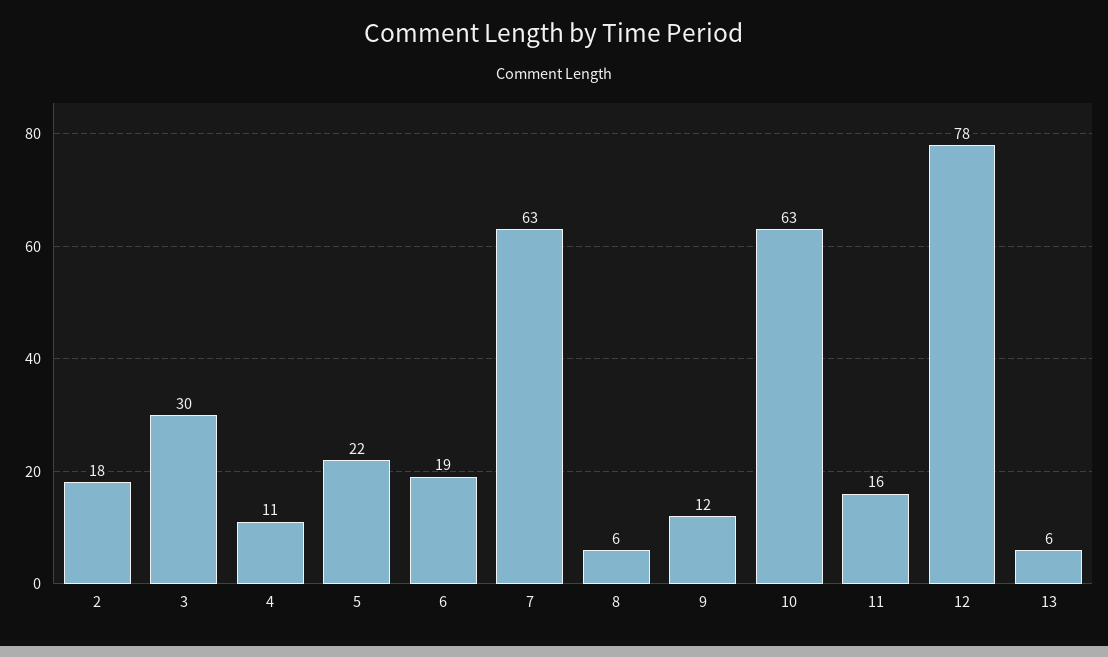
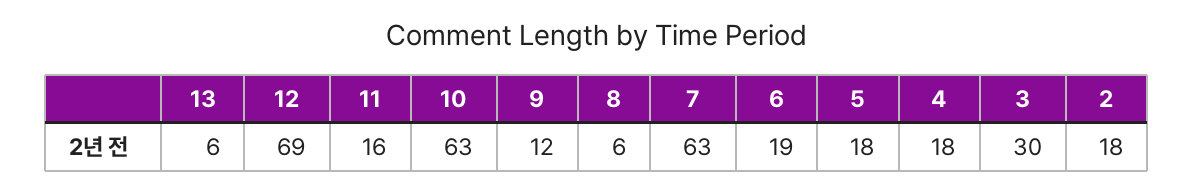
  {
    "2": 18,
    "3": 30,
-   "4": 11,
+   "4": 18,
-   "5": 22,
+   "5": 18,
    "6": 19,
    "7": 63,
    "8": 6,
    "9": 12,
    "10": 63,
    "11": 16,
-   "12": 78,
+   "12": 69,
    "13": 6
  }

